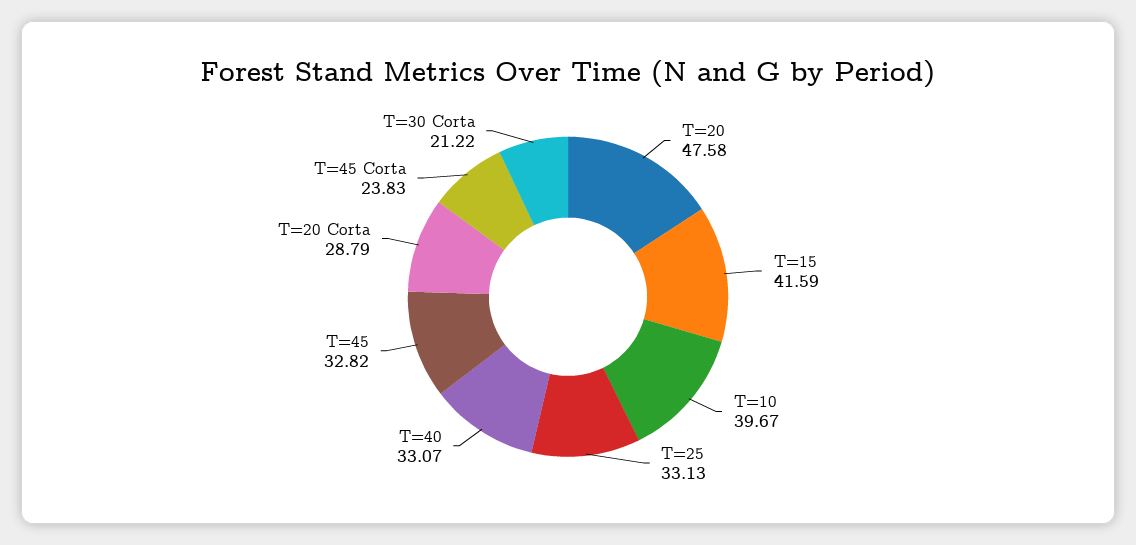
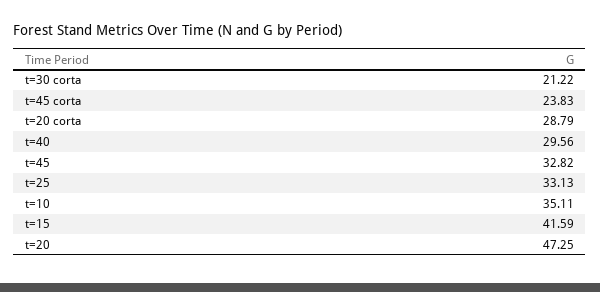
  {
-   "T=20": 47.58,
+   "T=20": 47.25,
    "T=15": 41.59,
-   "T=10": 39.67,
+   "T=10": 35.11,
    "T=25": 33.13,
-   "T=40": 33.07,
+   "T=40": 29.56,
    "T=45": 32.82,
    "T=20 Corta": 28.79,
    "T=45 Corta": 23.83,
    "T=30 Corta": 21.22
  }

